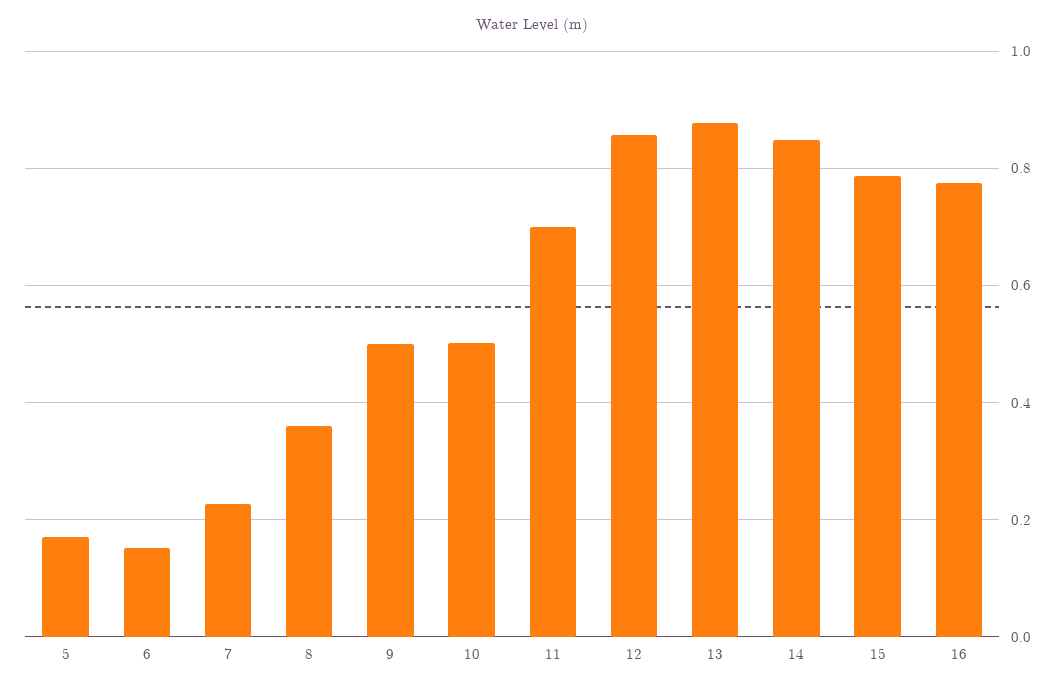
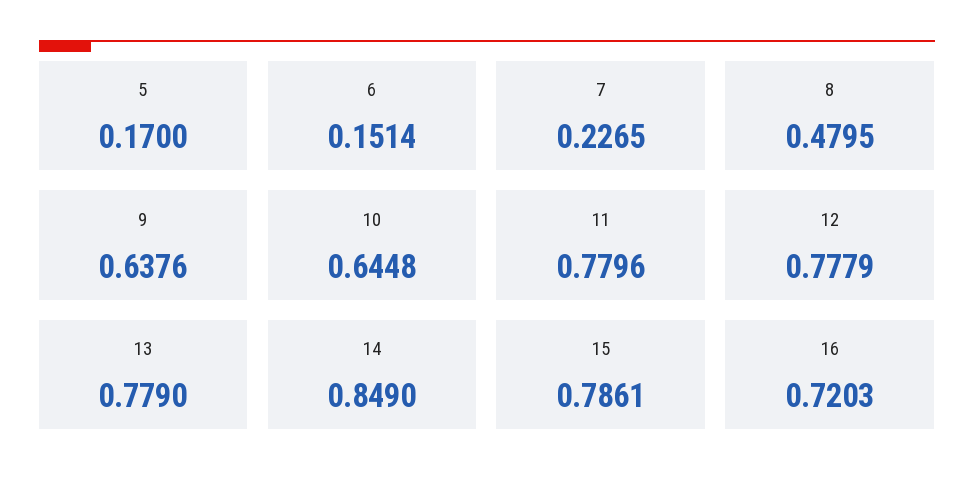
  {
    "5": 0.17,
    "6": 0.1514,
    "7": 0.2265,
-   "8": 0.36,
+   "8": 0.4795,
-   "9": 0.5,
+   "9": 0.6376,
-   "10": 0.5,
+   "10": 0.6448,
-   "11": 0.7,
+   "11": 0.7796,
-   "12": 0.86,
+   "12": 0.7779,
-   "13": 0.88,
+   "13": 0.779,
    "14": 0.849,
    "15": 0.7861,
-   "16": 0.78
+   "16": 0.7203
  }

